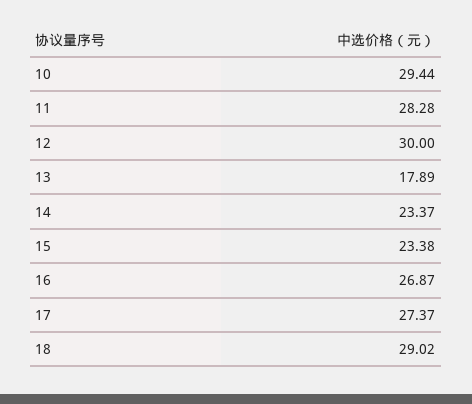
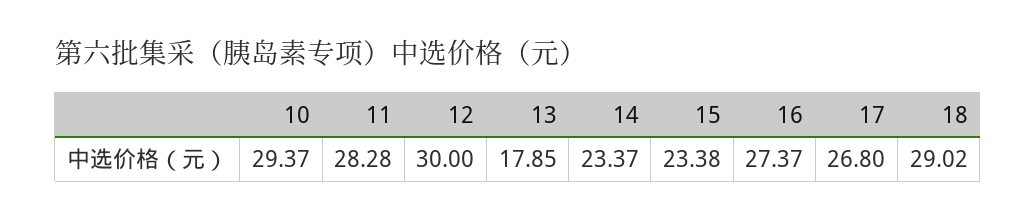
  {
-   "10": 29.44,
+   "10": 29.37,
    "11": 28.28,
    "12": 30,
-   "13": 17.89,
+   "13": 17.85,
    "14": 23.37,
    "15": 23.38,
-   "16": 26.87,
+   "16": 27.37,
-   "17": 27.37,
+   "17": 26.8,
    "18": 29.02
  }

